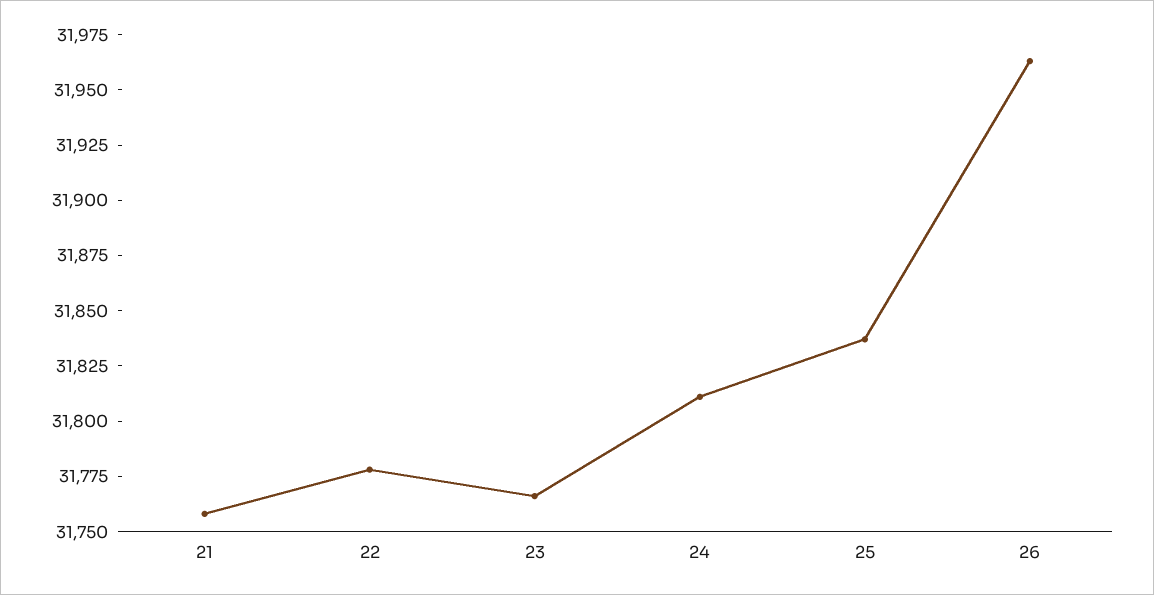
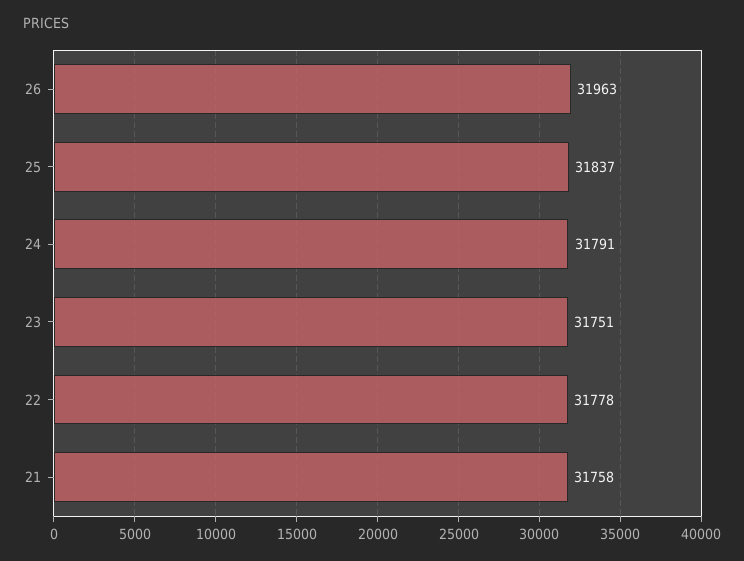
  {
    "21": 31758,
    "22": 31778,
-   "23": 31765,
+   "23": 31751,
-   "24": 31810,
+   "24": 31791,
    "25": 31837,
    "26": 31963
  }

